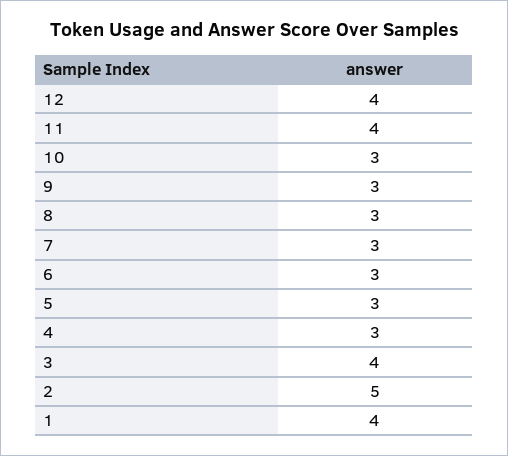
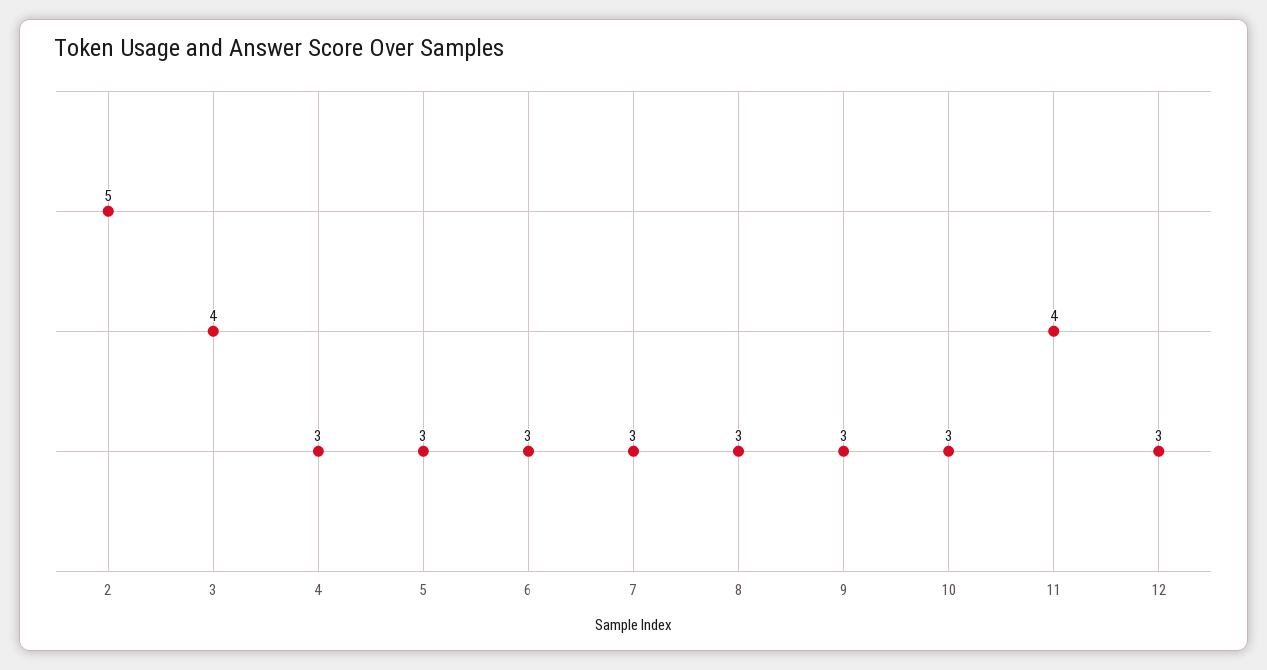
  {
-   "12": 4,
+   "12": 3,
    "11": 4,
    "10": 3,
    "9": 3,
    "8": 3,
    "7": 3,
    "6": 3,
    "5": 3,
    "4": 3,
    "3": 4,
-   "2": 5,
+   "2": 5
-   "1": 4
  }

